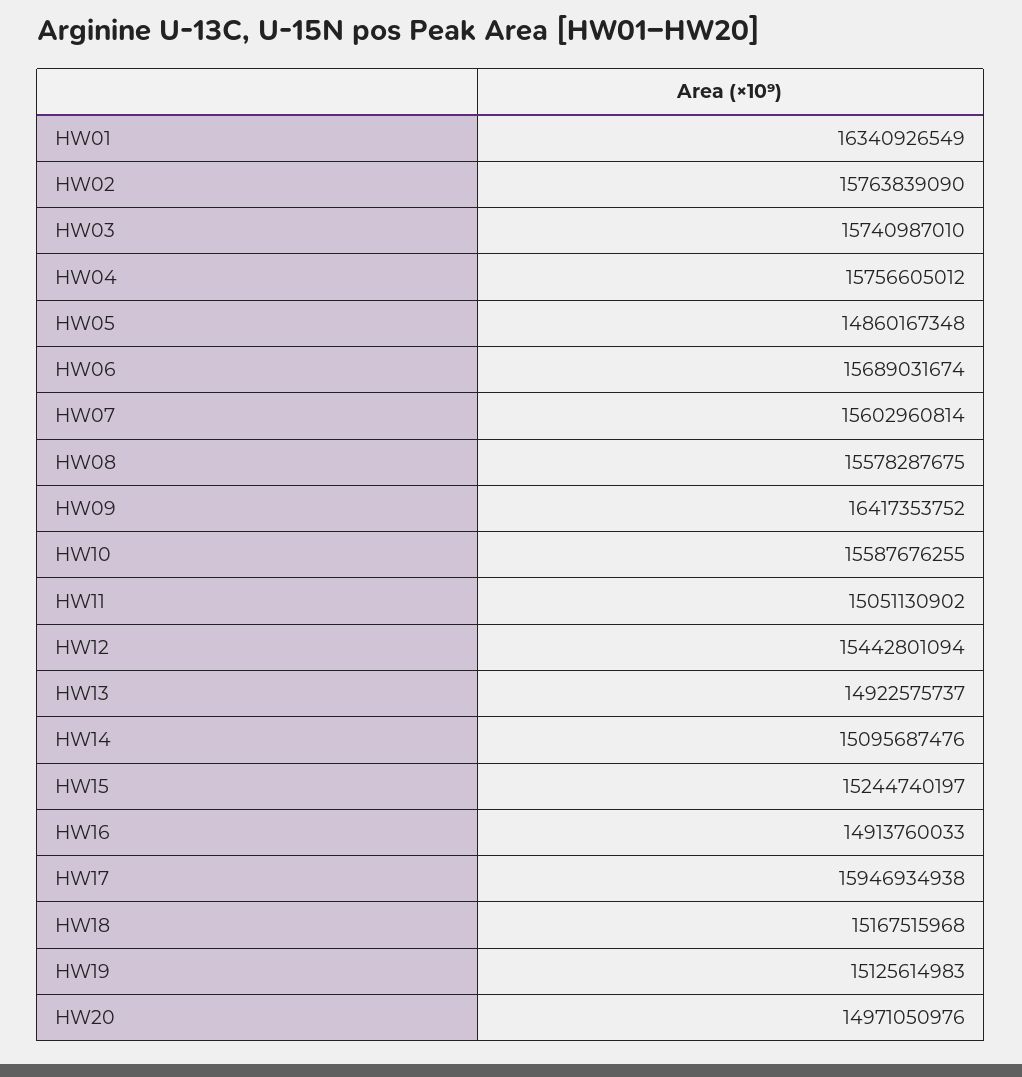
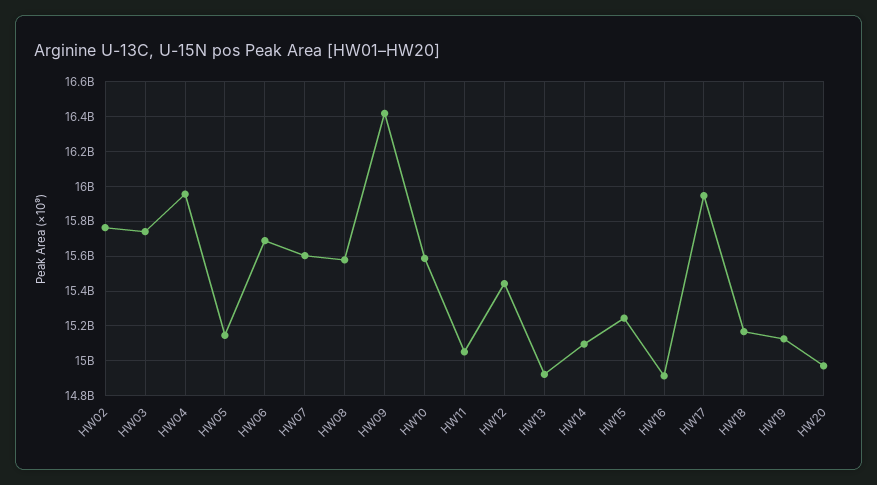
  {
-   "HW01": 16340926549,
    "HW02": 15763839090,
    "HW03": 15740987010,
-   "HW04": 15756605012,
+   "HW04": 15950000000,
-   "HW05": 14860167348,
+   "HW05": 15150000000,
    "HW06": 15689031674,
    "HW07": 15602960814,
    "HW08": 15578287675,
    "HW09": 16417353752,
    "HW10": 15587676255,
    "HW11": 15051130902,
    "HW12": 15442801094,
    "HW13": 14922575737,
    "HW14": 15095687476,
    "HW15": 15244740197,
    "HW16": 14913760033,
    "HW17": 15946934938,
    "HW18": 15167515968,
    "HW19": 15125614983,
    "HW20": 14971050976
  }

